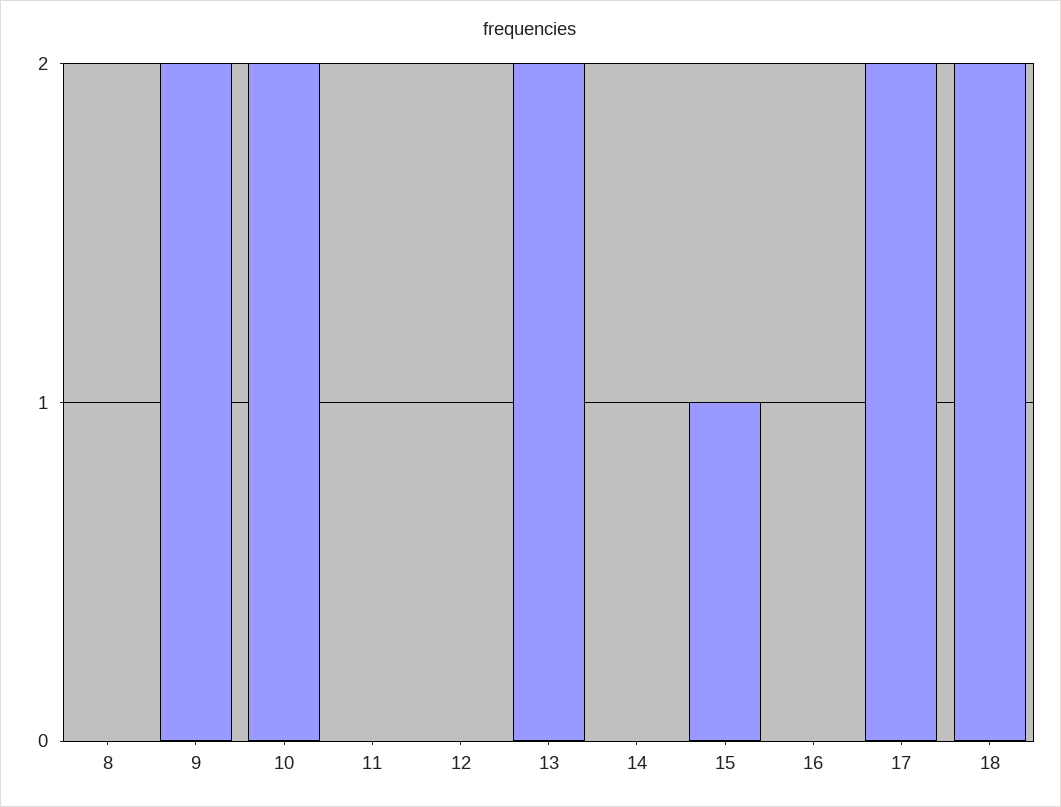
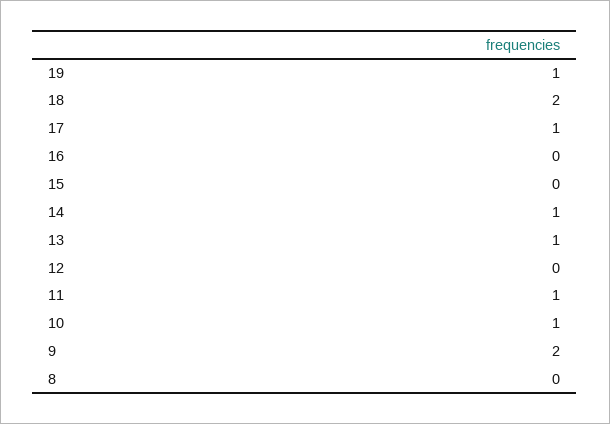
  {
    "8": 0,
    "9": 2,
-   "10": 2,
+   "10": 1,
-   "11": 0,
+   "11": 1,
    "12": 0,
-   "13": 2,
+   "13": 1,
-   "14": 0,
+   "14": 1,
-   "15": 1,
+   "15": 0,
    "16": 0,
-   "17": 2,
+   "17": 1,
-   "18": 2
+   "18": 2,
+   "19": 1
  }

